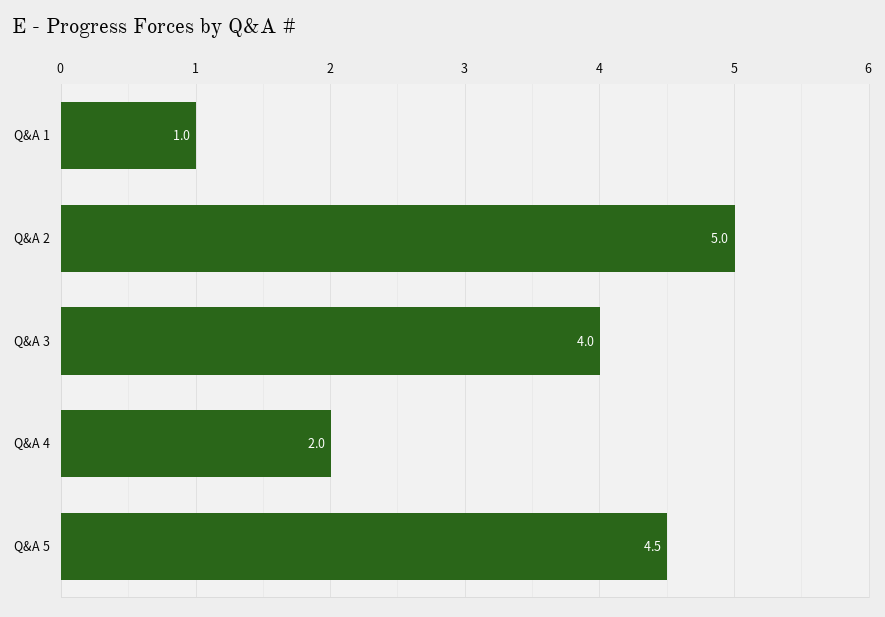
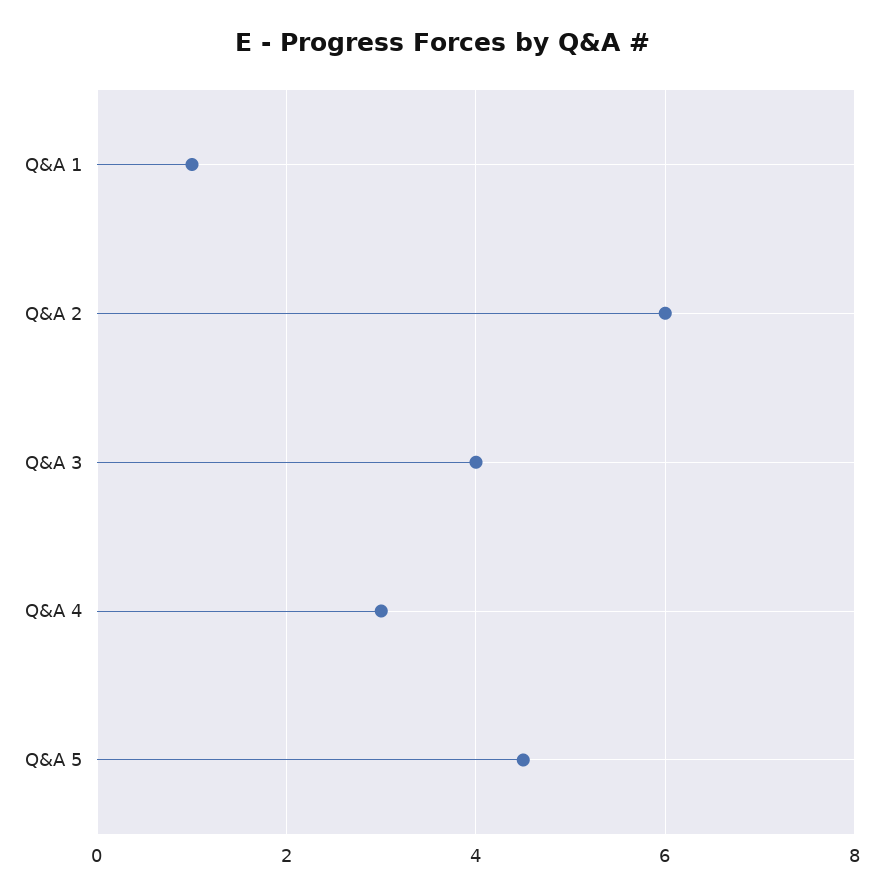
  {
    "Q&A 1": 1,
-   "Q&A 2": 5,
+   "Q&A 2": 6,
    "Q&A 3": 4,
-   "Q&A 4": 2,
+   "Q&A 4": 3,
    "Q&A 5": 4.5
  }

